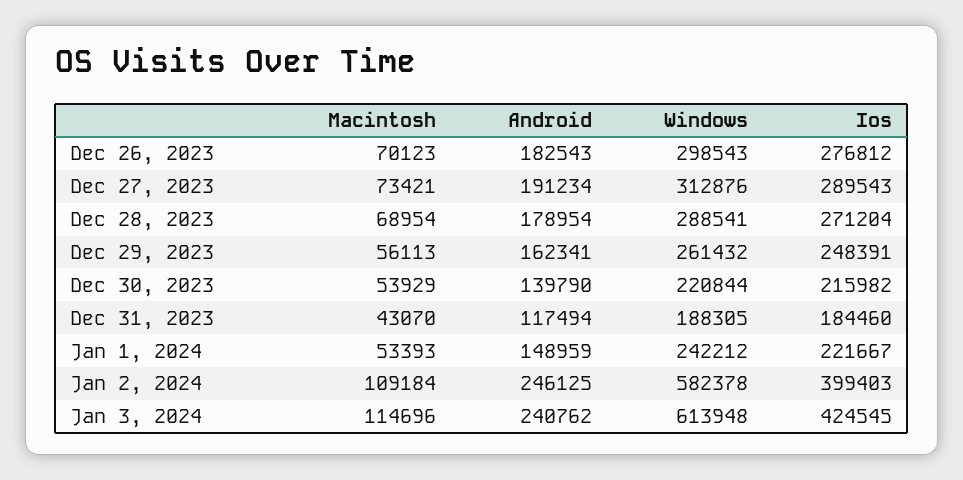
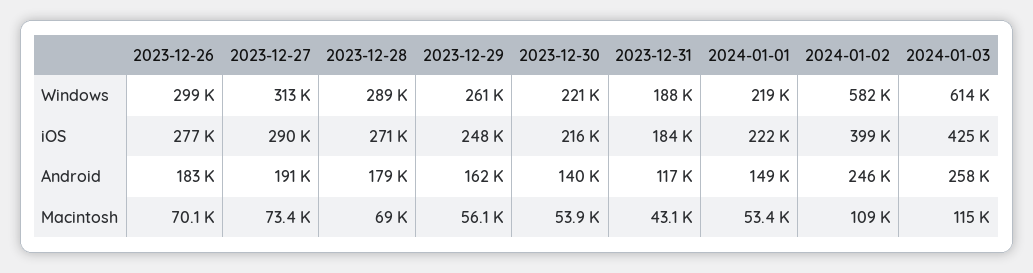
  {
    "Macintosh": {
      "Dec 26, 2023": 70123,
      "Dec 27, 2023": 73421,
      "Dec 28, 2023": 68954,
      "Dec 29, 2023": 56113,
      "Dec 30, 2023": 53929,
      "Dec 31, 2023": 43070,
      "Jan 1, 2024": 53393,
      "Jan 2, 2024": 109184,
      "Jan 3, 2024": 114696
    },
    "Android": {
      "Dec 26, 2023": 182543,
      "Dec 27, 2023": 191234,
      "Dec 28, 2023": 178954,
      "Dec 29, 2023": 162341,
      "Dec 30, 2023": 139790,
      "Dec 31, 2023": 117494,
      "Jan 1, 2024": 148959,
      "Jan 2, 2024": 246125,
-     "Jan 3, 2024": 240762
+     "Jan 3, 2024": 258000
    },
    "Windows": {
      "Dec 26, 2023": 298543,
      "Dec 27, 2023": 312876,
      "Dec 28, 2023": 288541,
      "Dec 29, 2023": 261432,
      "Dec 30, 2023": 220844,
      "Dec 31, 2023": 188305,
-     "Jan 1, 2024": 242212,
+     "Jan 1, 2024": 219000,
      "Jan 2, 2024": 582378,
      "Jan 3, 2024": 613948
    },
    "Ios": {
      "Dec 26, 2023": 276812,
      "Dec 27, 2023": 289543,
      "Dec 28, 2023": 271204,
      "Dec 29, 2023": 248391,
      "Dec 30, 2023": 215982,
      "Dec 31, 2023": 184460,
      "Jan 1, 2024": 221667,
      "Jan 2, 2024": 399403,
      "Jan 3, 2024": 424545
    }
  }

